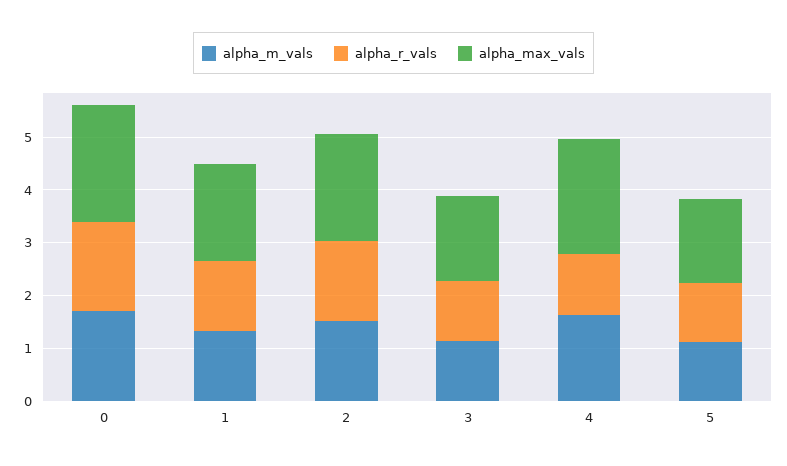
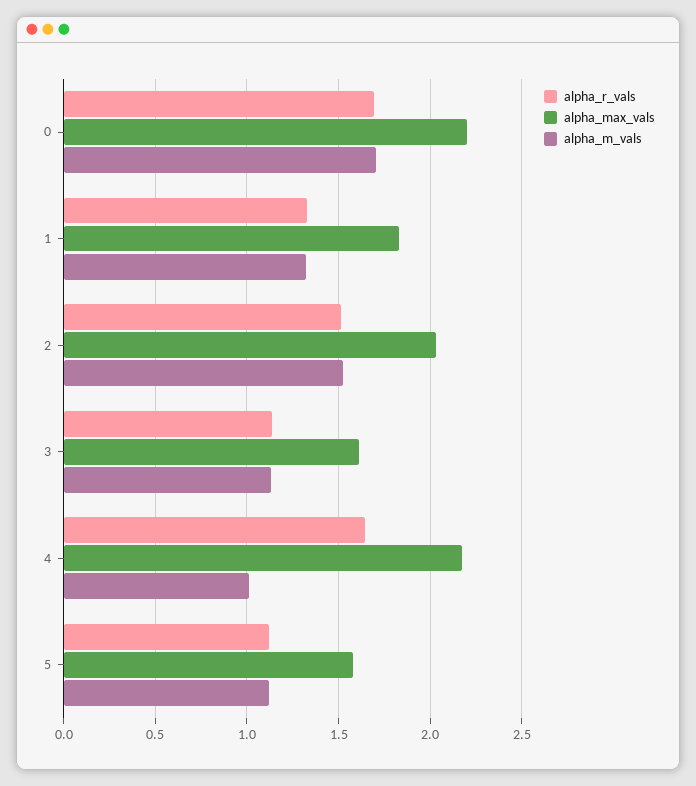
  {
    "alpha_m_vals": {
      "0": 1.7,
      "1": 1.35,
      "2": 1.5,
      "3": 1.15,
-     "4": 1.6,
+     "4": 1,
      "5": 1.1
    },
    "alpha_r_vals": {
      "0": 1.7,
      "1": 1.35,
      "2": 1.5,
      "3": 1.15,
-     "4": 1.2,
+     "4": 1.65,
      "5": 1.1
    },
    "alpha_max_vals": {
      "0": 2.2,
      "1": 1.85,
      "2": 2.05,
      "3": 1.6,
      "4": 2.2,
      "5": 1.6
    }
  }

